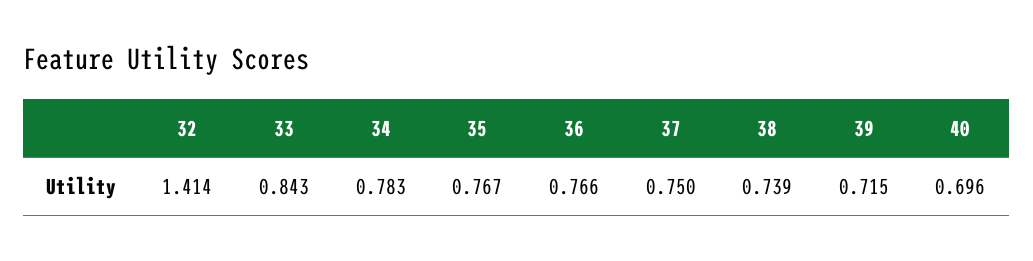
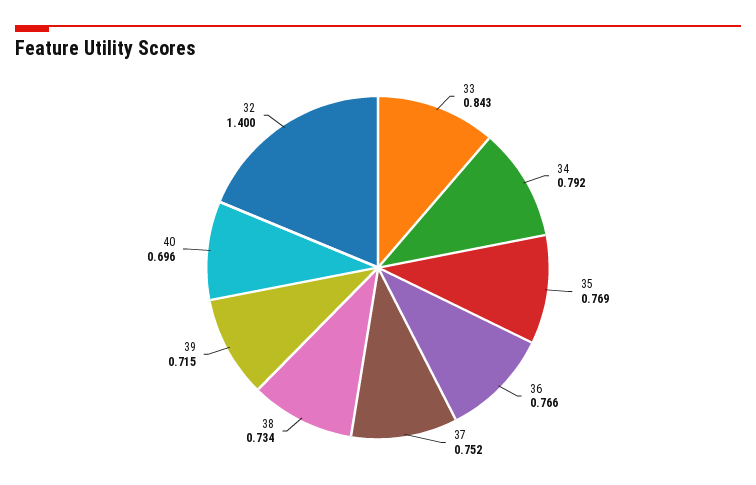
  {
-   "32": 1.414,
+   "32": 1.4,
    "33": 0.843,
-   "34": 0.783,
+   "34": 0.792,
-   "35": 0.767,
+   "35": 0.769,
    "36": 0.766,
-   "37": 0.75,
+   "37": 0.752,
-   "38": 0.739,
+   "38": 0.734,
    "39": 0.715,
    "40": 0.696
  }

